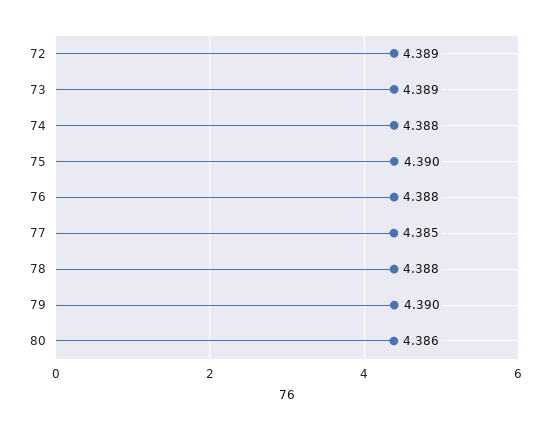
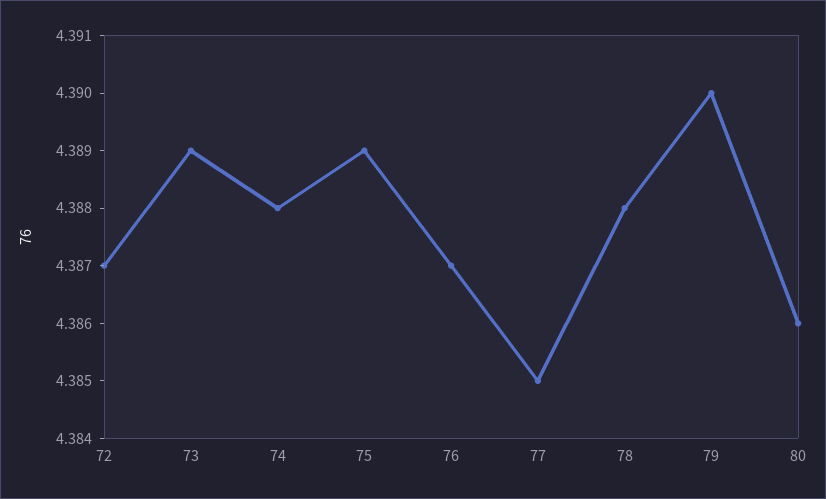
  {
-   "72": 4.389,
+   "72": 4.387,
    "73": 4.389,
    "74": 4.388,
-   "75": 4.39,
+   "75": 4.389,
-   "76": 4.388,
+   "76": 4.387,
    "77": 4.385,
    "78": 4.388,
    "79": 4.39,
    "80": 4.386
  }

